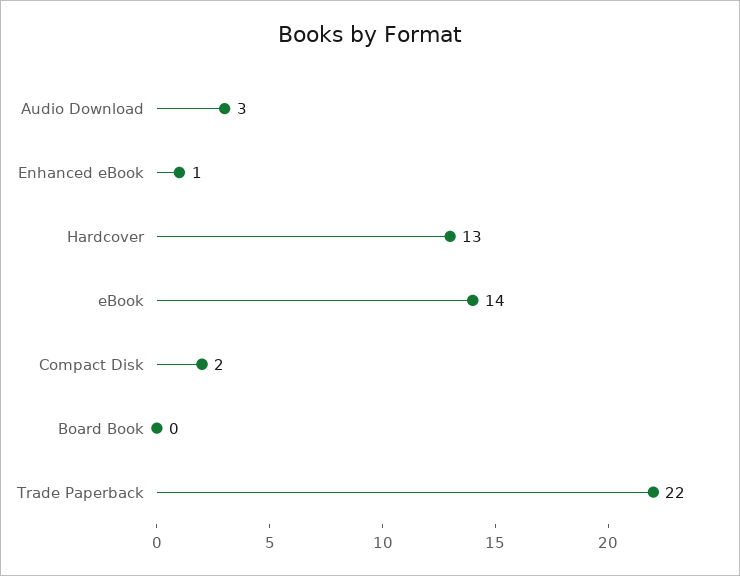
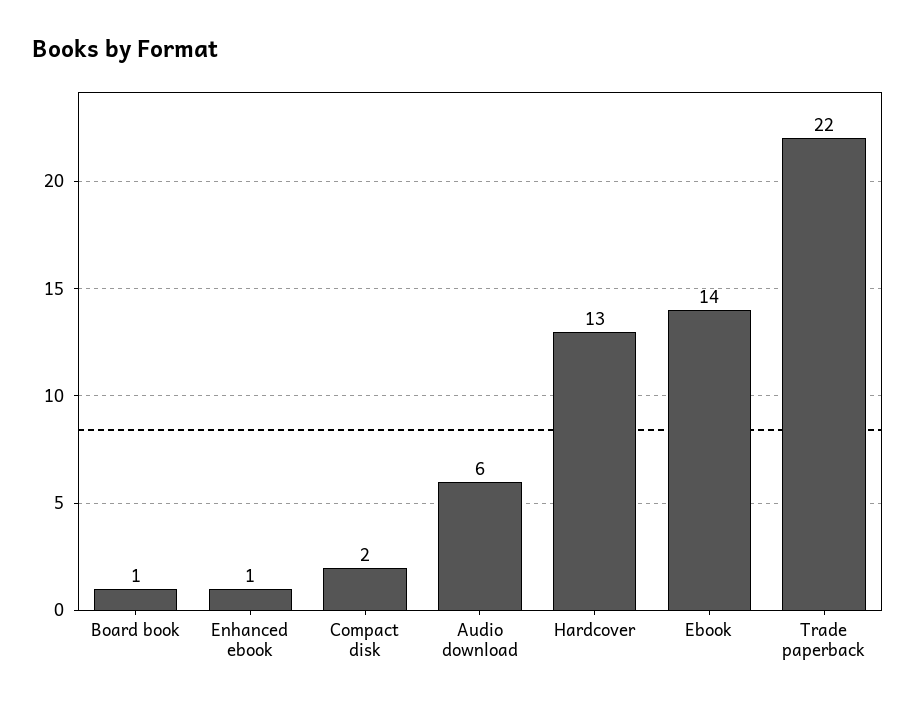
  {
-   "Audio Download": 3,
+   "Audio Download": 6,
    "Enhanced eBook": 1,
    "Hardcover": 13,
    "eBook": 14,
    "Compact Disk": 2,
-   "Board Book": 0,
+   "Board Book": 1,
    "Trade Paperback": 22
  }

